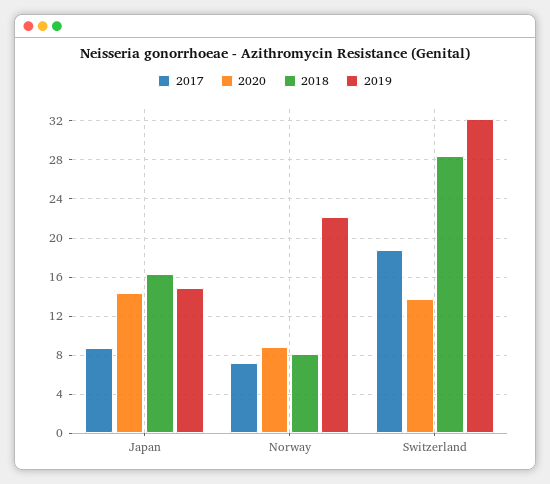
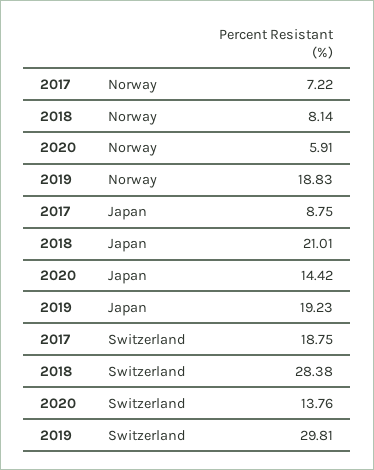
  {
    "2017": {
      "Japan": 8.75,
      "Norway": 7.22,
      "Switzerland": 18.75
    },
    "2020": {
      "Japan": 14.42,
-     "Norway": 9,
+     "Norway": 5.91,
      "Switzerland": 13.76
    },
    "2018": {
-     "Japan": 16,
+     "Japan": 21.01,
      "Norway": 8.14,
      "Switzerland": 28.38
    },
    "2019": {
-     "Japan": 15,
+     "Japan": 19.23,
-     "Norway": 22,
+     "Norway": 18.83,
-     "Switzerland": 32
+     "Switzerland": 29.81
    }
  }

